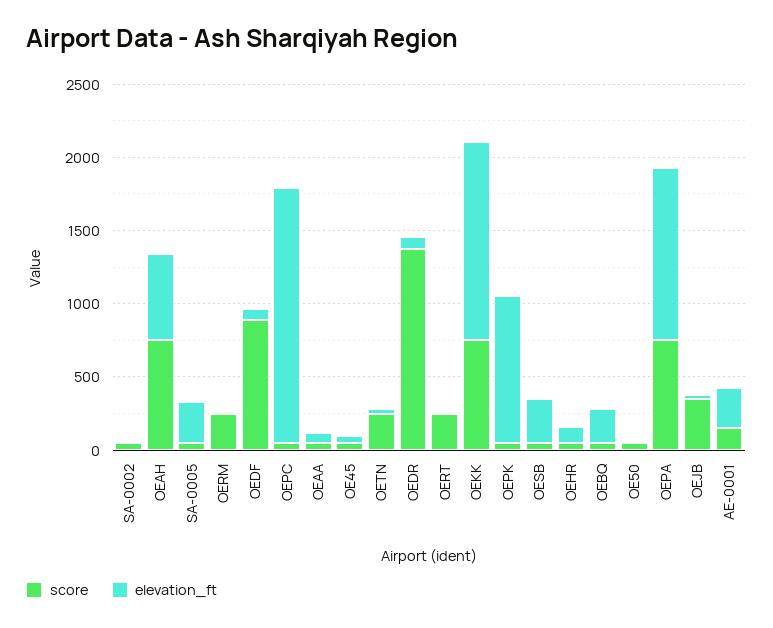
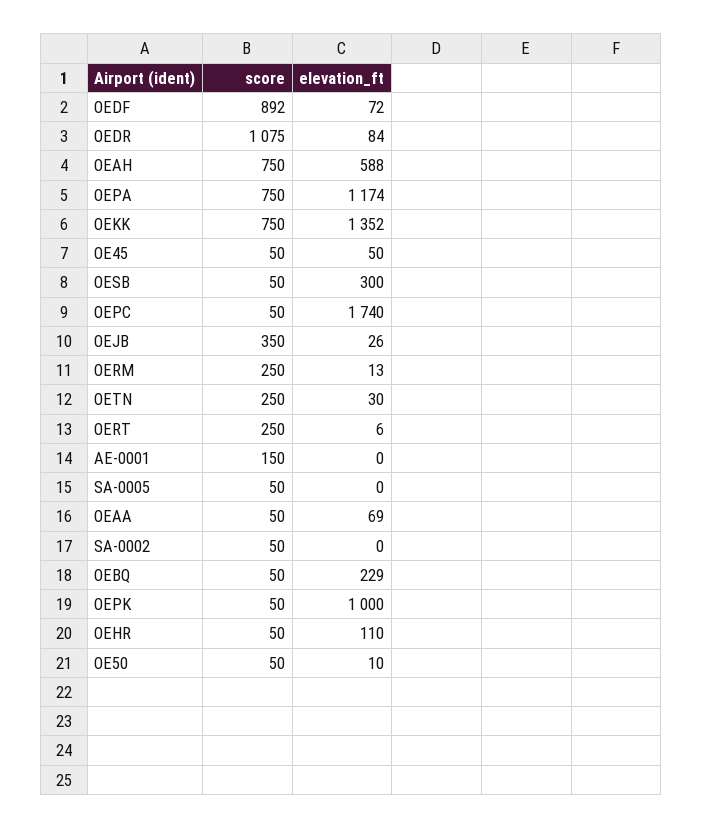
  {
    "score": {
      "SA-0002": 50,
      "OEAH": 750,
      "SA-0005": 50,
      "OERM": 250,
      "OEDF": 892,
      "OEPC": 50,
      "OEAA": 50,
      "OE45": 50,
      "OETN": 250,
-     "OEDR": 1400,
+     "OEDR": 1075,
      "OERT": 250,
      "OEKK": 750,
      "OEPK": 50,
      "OESB": 50,
      "OEHR": 50,
      "OEBQ": 50,
      "OE50": 50,
      "OEPA": 750,
      "OEJB": 350,
      "AE-0001": 150
    },
    "elevation_ft": {
      "SA-0002": 0,
      "OEAH": 588,
-     "SA-0005": 300,
+     "SA-0005": 0,
      "OERM": 13,
      "OEDF": 72,
      "OEPC": 1740,
      "OEAA": 69,
      "OE45": 50,
      "OETN": 30,
      "OEDR": 84,
      "OERT": 6,
      "OEKK": 1352,
      "OEPK": 1000,
      "OESB": 300,
      "OEHR": 110,
      "OEBQ": 229,
      "OE50": 10,
      "OEPA": 1174,
      "OEJB": 26,
-     "AE-0001": 300
+     "AE-0001": 0
    }
  }

